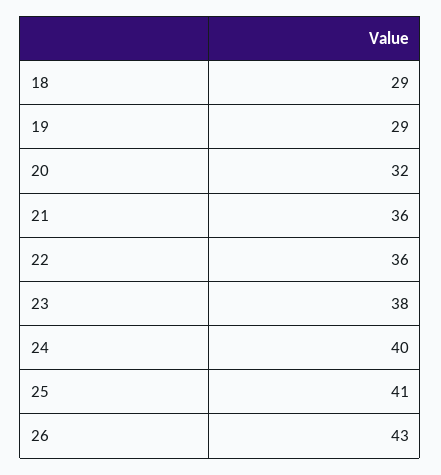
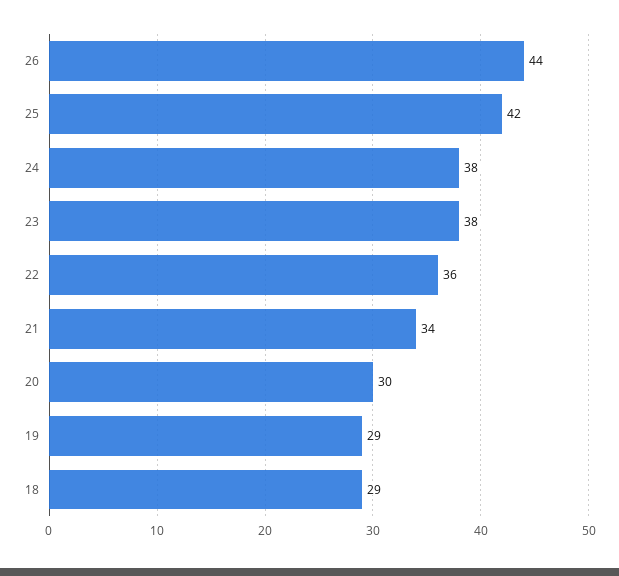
  {
    "18": 29,
    "19": 29,
-   "20": 32,
+   "20": 30,
-   "21": 36,
+   "21": 34,
    "22": 36,
    "23": 38,
-   "24": 40,
+   "24": 38,
-   "25": 41,
+   "25": 42,
-   "26": 43
+   "26": 44
  }

